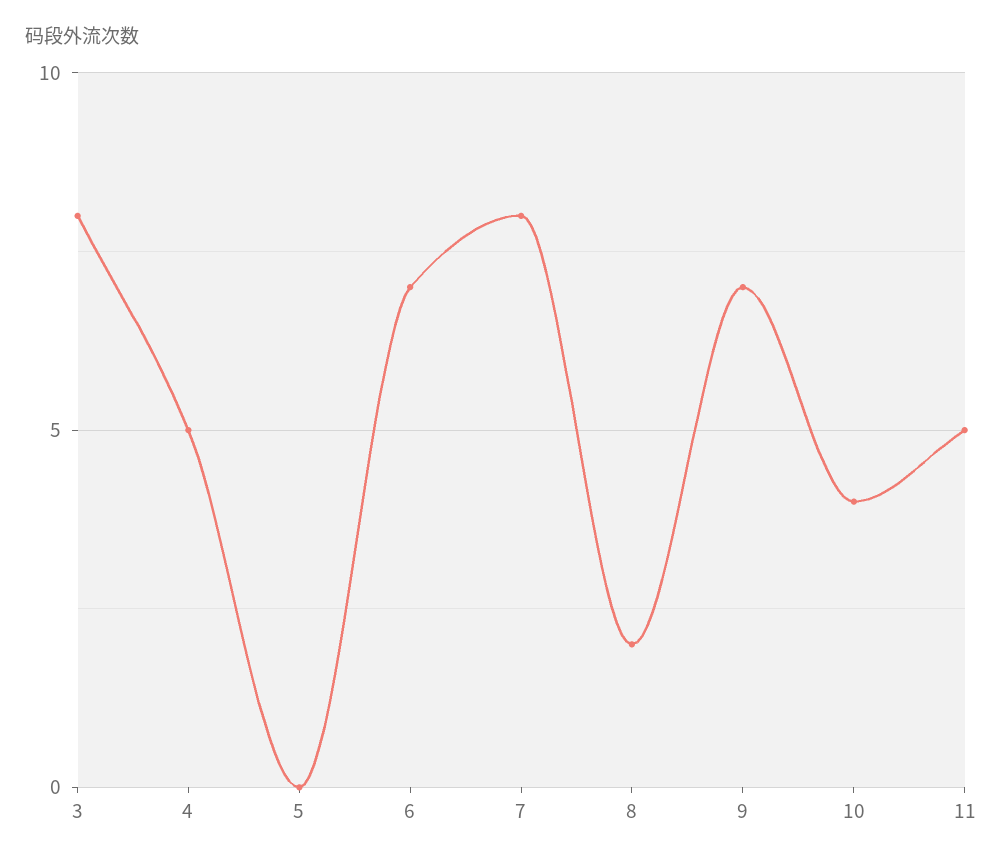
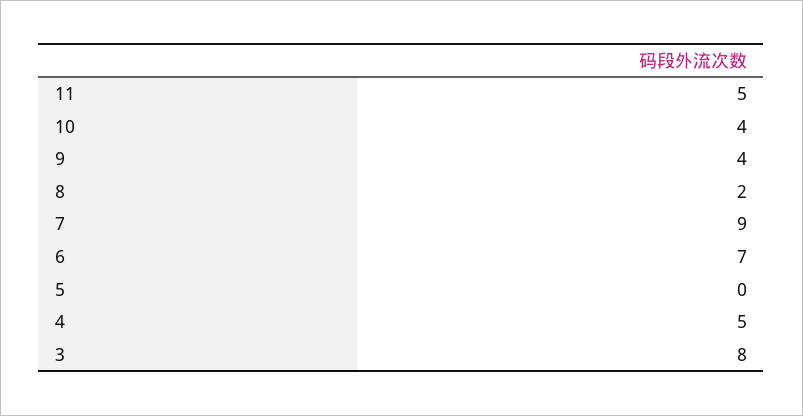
  {
    "3": 8,
    "4": 5,
    "5": 0,
    "6": 7,
-   "7": 8,
+   "7": 9,
    "8": 2,
-   "9": 7,
+   "9": 4,
    "10": 4,
    "11": 5
  }

